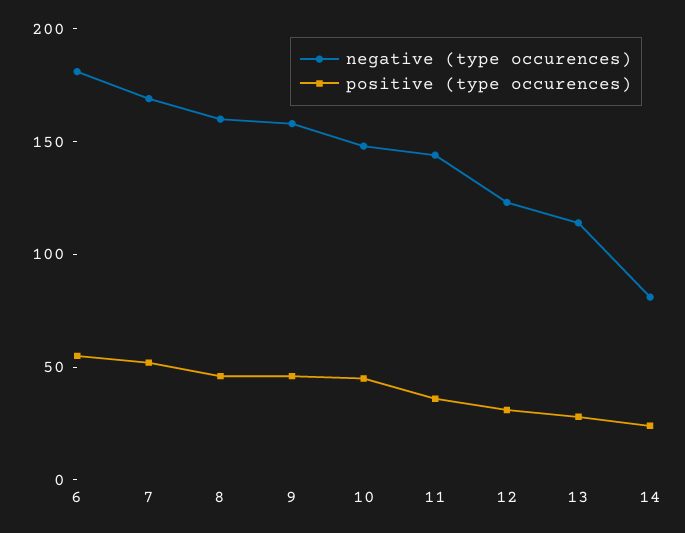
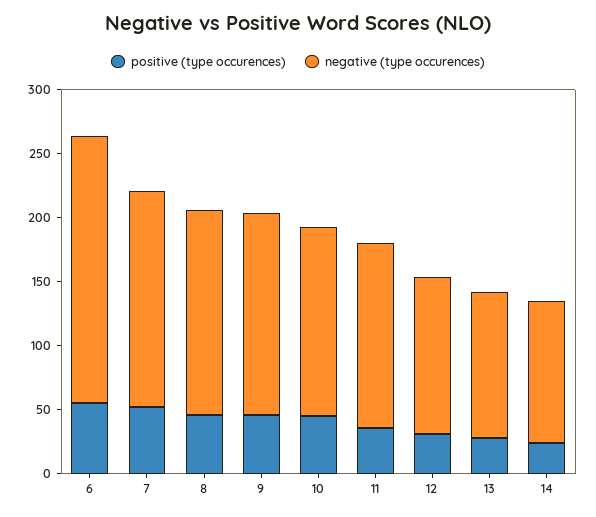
  {
    "negative (type occurences)": {
-     "6": 180,
+     "6": 210,
      "7": 170,
      "8": 160,
      "9": 160,
      "10": 150,
      "11": 140,
      "12": 120,
      "13": 110,
-     "14": 80
+     "14": 110
    },
    "positive (type occurences)": {
      "6": 60,
      "7": 50,
      "8": 50,
      "9": 50,
      "10": 50,
      "11": 40,
      "12": 30,
      "13": 30,
      "14": 20
    }
  }

